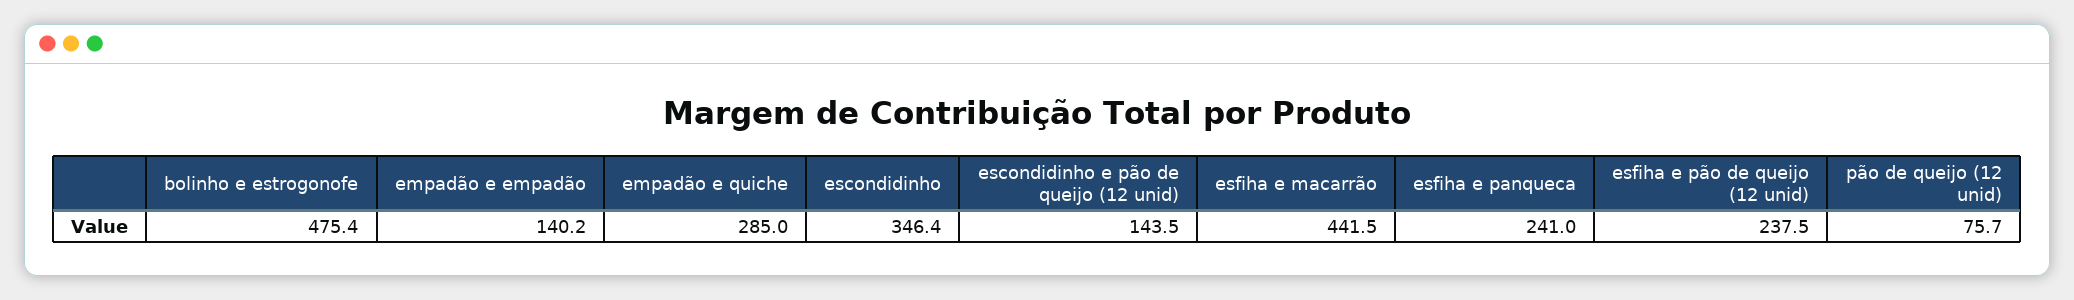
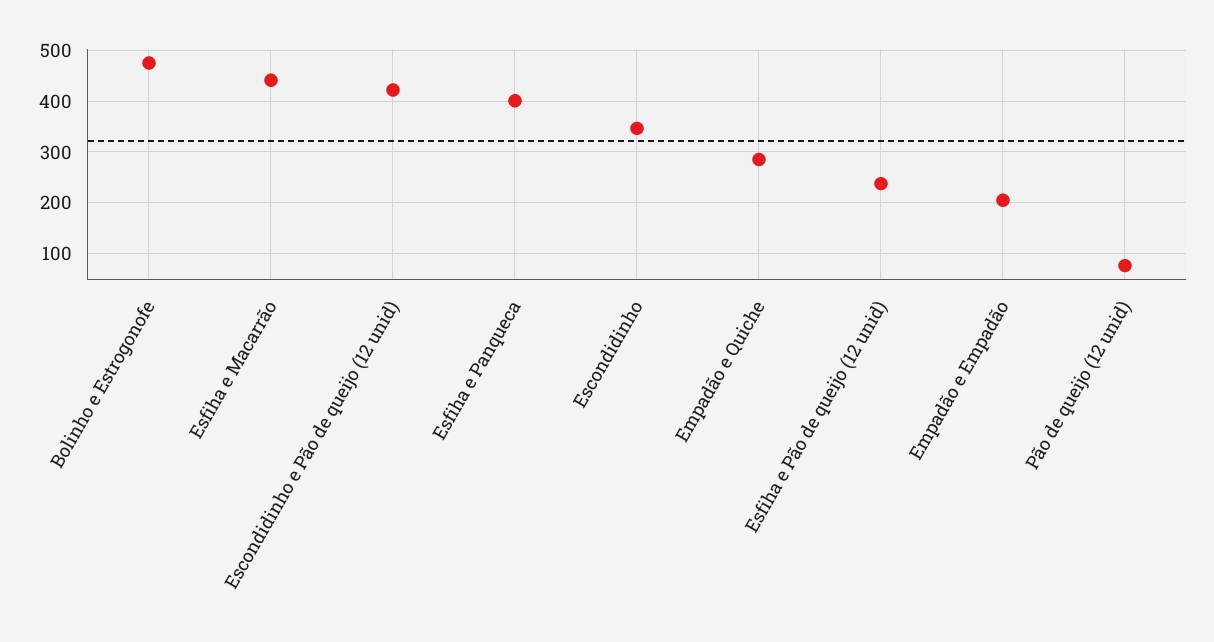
  {
    "bolinho e estrogonofe": 475.4,
-   "empadão e empadão": 140.2,
+   "empadão e empadão": 200,
    "empadão e quiche": 285,
    "escondidinho": 346.4,
-   "escondidinho e pão de queijo (12 unid)": 143.5,
+   "escondidinho e pão de queijo (12 unid)": 420,
    "esfiha e macarrão": 441.5,
-   "esfiha e panqueca": 241,
+   "esfiha e panqueca": 400,
    "esfiha e pão de queijo (12 unid)": 237.5,
    "pão de queijo (12 unid)": 75.7
  }

